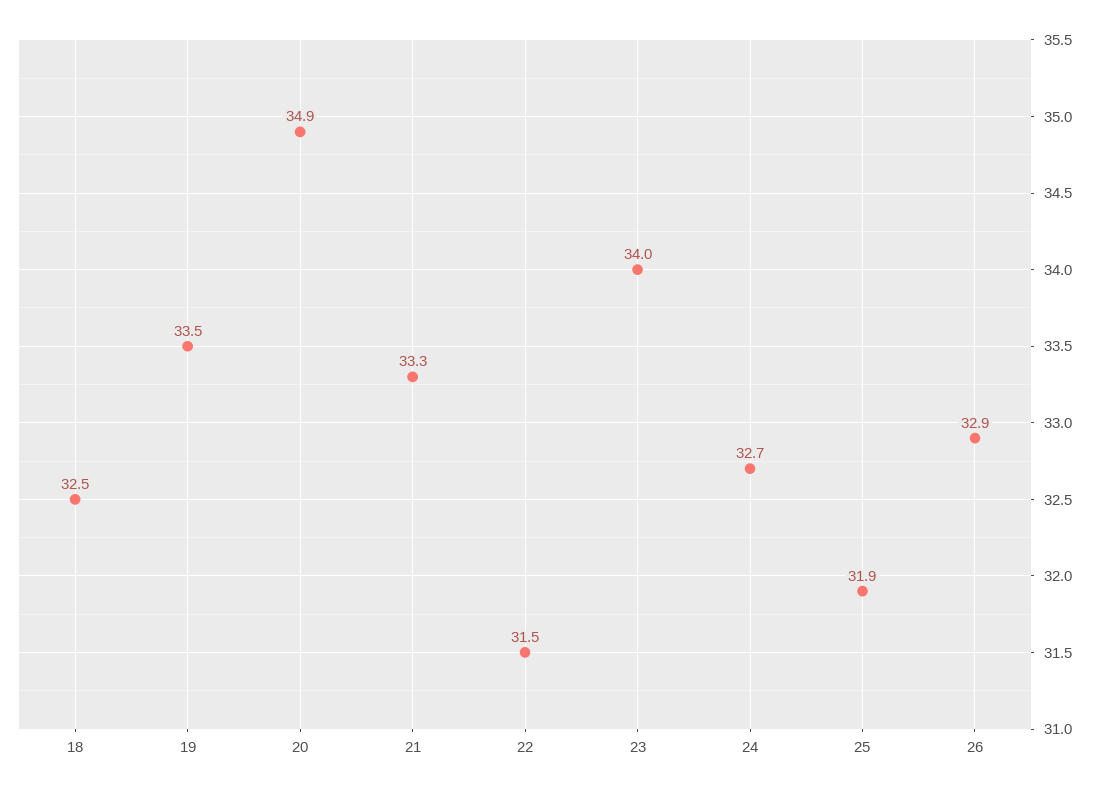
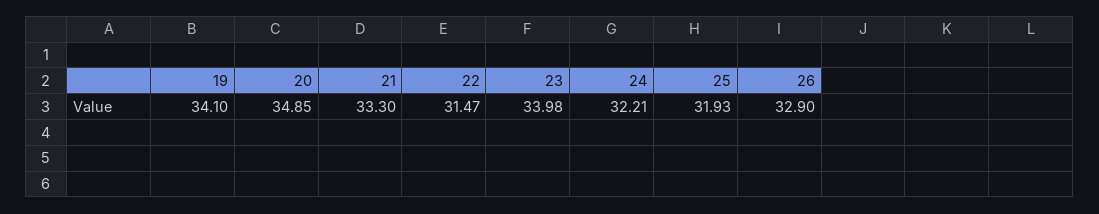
  {
-   "18": 32.5,
-   "19": 33.5,
+   "19": 34.1,
    "20": 34.85,
    "21": 33.3,
    "22": 31.47,
    "23": 33.98,
-   "24": 32.7,
+   "24": 32.21,
    "25": 31.93,
    "26": 32.9
  }

